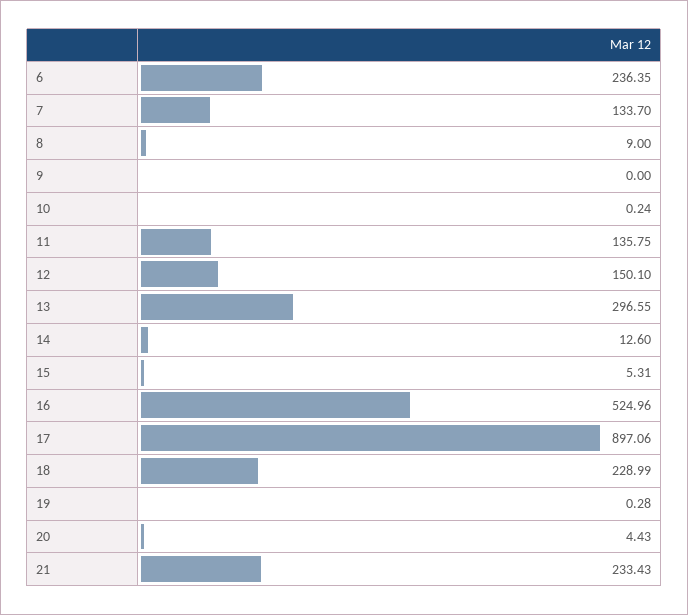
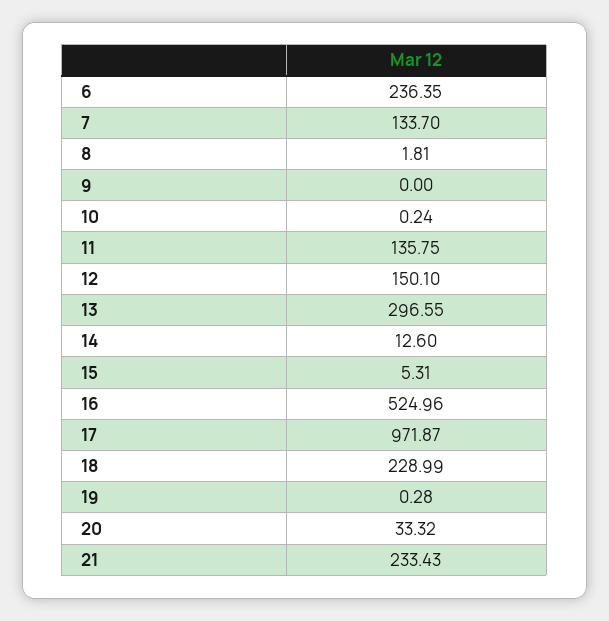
  {
    "6": 236.35,
    "7": 133.7,
-   "8": 9,
+   "8": 1.81,
    "9": 0,
    "10": 0.24,
    "11": 135.75,
    "12": 150.1,
    "13": 296.55,
    "14": 12.6,
    "15": 5.31,
    "16": 524.96,
-   "17": 897.06,
+   "17": 971.87,
    "18": 228.99,
    "19": 0.28,
-   "20": 4.43,
+   "20": 33.32,
    "21": 233.43
  }

